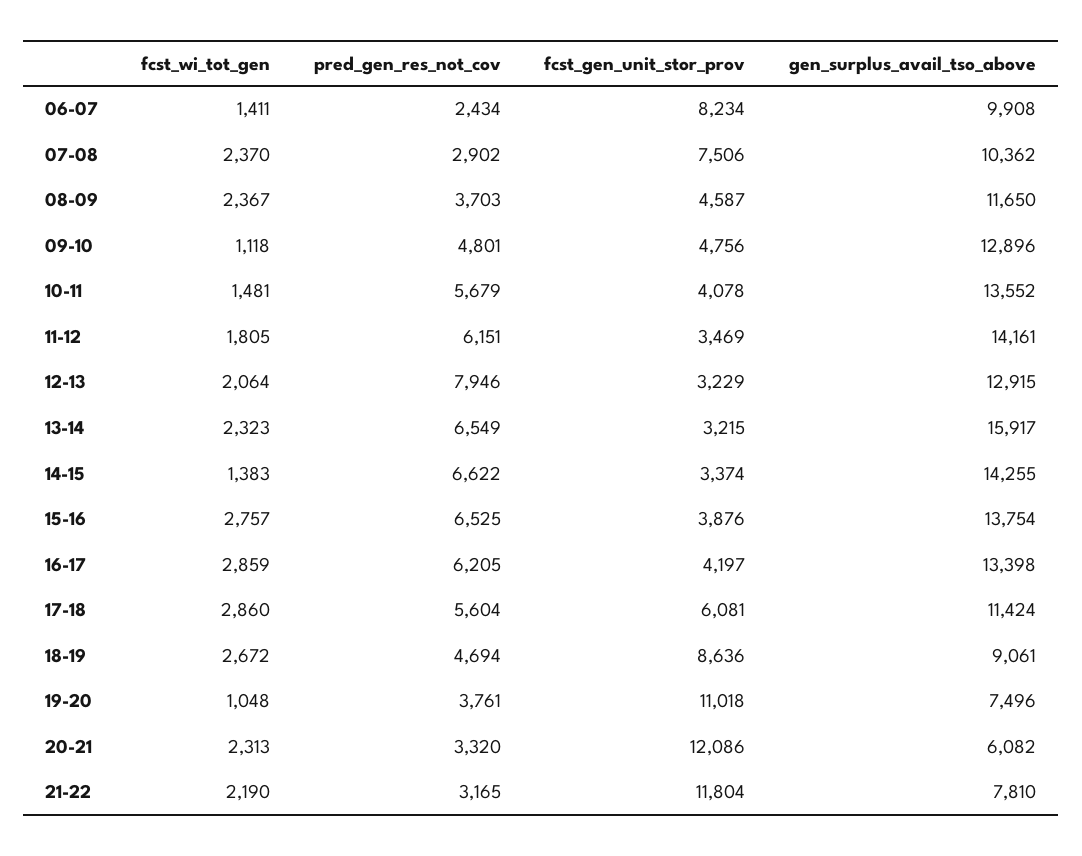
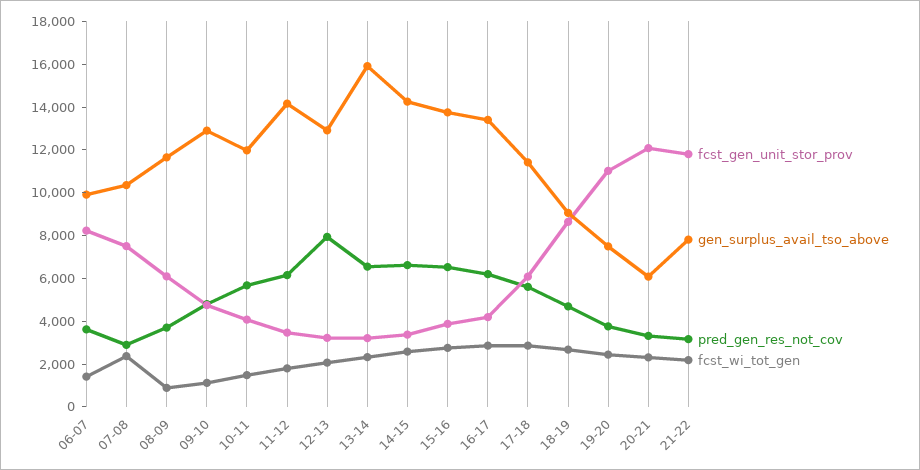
  {
    "fcst_wi_tot_gen": {
      "06-07": 1411,
      "07-08": 2370,
-     "08-09": 2367,
+     "08-09": 1000,
      "09-10": 1118,
      "10-11": 1481,
      "11-12": 1805,
      "12-13": 2064,
      "13-14": 2323,
-     "14-15": 1383,
+     "14-15": 2500,
      "15-16": 2757,
      "16-17": 2859,
      "17-18": 2860,
      "18-19": 2672,
-     "19-20": 1048,
+     "19-20": 2500,
      "20-21": 2313,
      "21-22": 2190
    },
    "pred_gen_res_not_cov": {
-     "06-07": 2434,
+     "06-07": 3500,
      "07-08": 2902,
      "08-09": 3703,
      "09-10": 4801,
      "10-11": 5679,
      "11-12": 6151,
      "12-13": 7946,
      "13-14": 6549,
      "14-15": 6622,
      "15-16": 6525,
      "16-17": 6205,
      "17-18": 5604,
      "18-19": 4694,
      "19-20": 3761,
      "20-21": 3320,
      "21-22": 3165
    },
    "fcst_gen_unit_stor_prov": {
      "06-07": 8234,
      "07-08": 7506,
-     "08-09": 4587,
+     "08-09": 6000,
      "09-10": 4756,
      "10-11": 4078,
      "11-12": 3469,
      "12-13": 3229,
      "13-14": 3215,
      "14-15": 3374,
      "15-16": 3876,
      "16-17": 4197,
      "17-18": 6081,
      "18-19": 8636,
      "19-20": 11018,
      "20-21": 12086,
      "21-22": 11804
    },
    "gen_surplus_avail_tso_above": {
      "06-07": 9908,
      "07-08": 10362,
      "08-09": 11650,
      "09-10": 12896,
-     "10-11": 13552,
+     "10-11": 12000,
      "11-12": 14161,
      "12-13": 12915,
      "13-14": 15917,
      "14-15": 14255,
      "15-16": 13754,
      "16-17": 13398,
      "17-18": 11424,
      "18-19": 9061,
      "19-20": 7496,
      "20-21": 6082,
      "21-22": 7810
    }
  }

